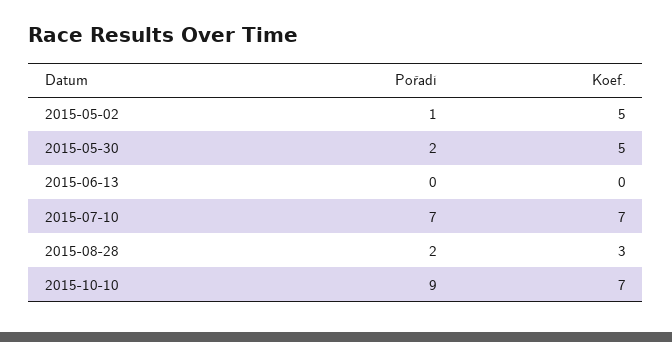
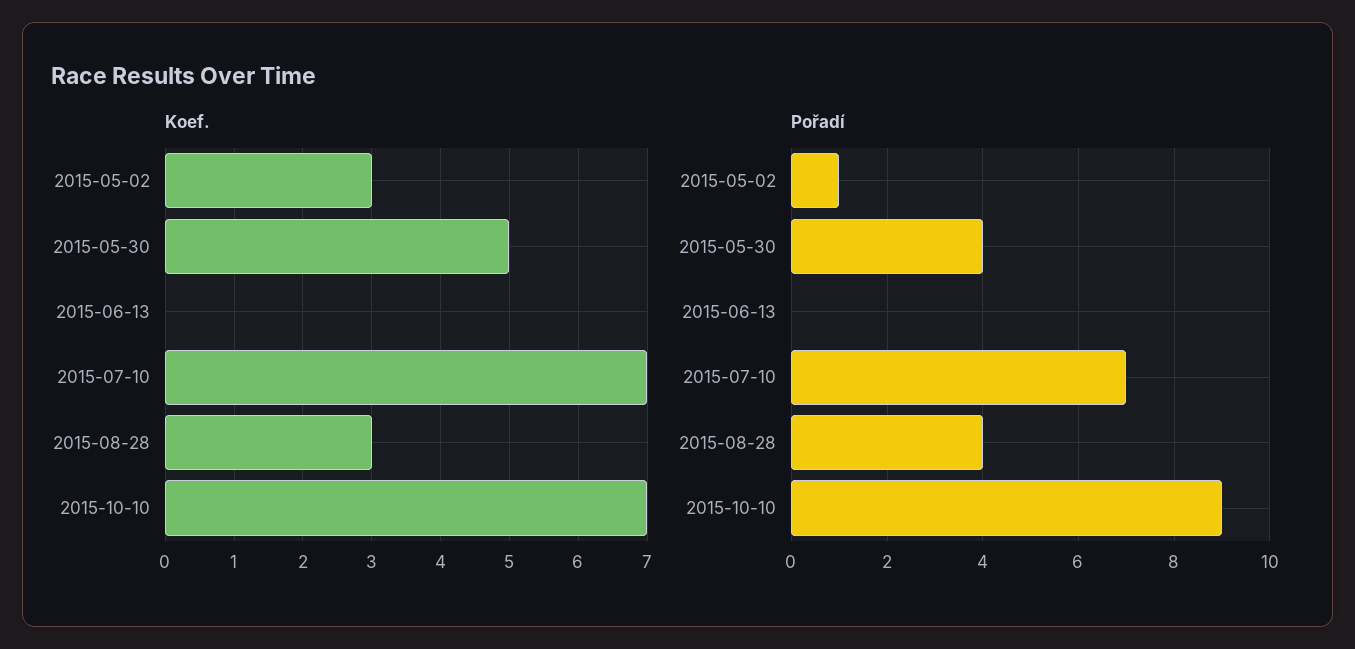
  {
    "Pořadí": {
      "2015-05-02": 1,
-     "2015-05-30": 2,
+     "2015-05-30": 4,
      "2015-06-13": 0,
      "2015-07-10": 7,
-     "2015-08-28": 2,
+     "2015-08-28": 4,
      "2015-10-10": 9
    },
    "Koef.": {
-     "2015-05-02": 5,
+     "2015-05-02": 3,
      "2015-05-30": 5,
      "2015-06-13": 0,
      "2015-07-10": 7,
      "2015-08-28": 3,
      "2015-10-10": 7
    }
  }

